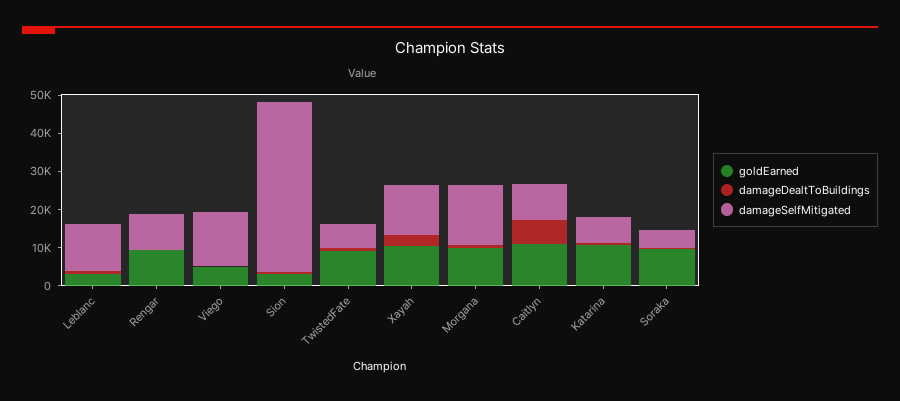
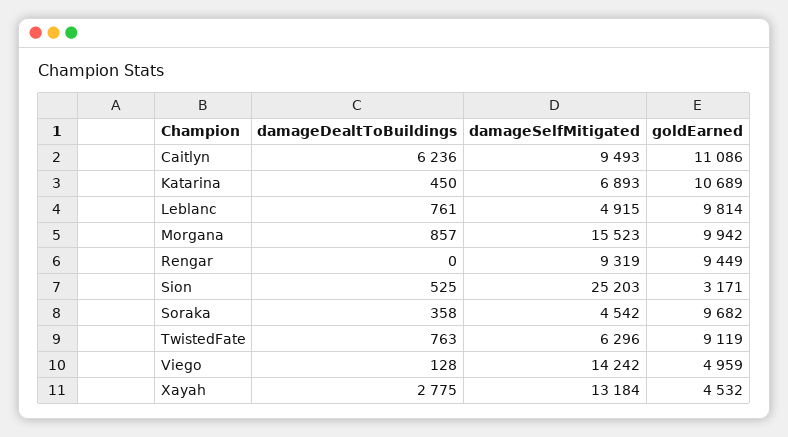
  {
    "goldEarned": {
-     "Leblanc": 2500,
+     "Leblanc": 9814,
      "Rengar": 9449,
      "Viego": 4959,
      "Sion": 3171,
      "TwistedFate": 9119,
-     "Xayah": 10000,
+     "Xayah": 4532,
      "Morgana": 9942,
      "Caitlyn": 11086,
      "Katarina": 10689,
      "Soraka": 9682
    },
    "damageDealtToBuildings": {
      "Leblanc": 761,
      "Rengar": 0,
      "Viego": 128,
      "Sion": 525,
      "TwistedFate": 763,
      "Xayah": 2775,
      "Morgana": 857,
      "Caitlyn": 6236,
      "Katarina": 450,
      "Soraka": 358
    },
    "damageSelfMitigated": {
-     "Leblanc": 12500,
+     "Leblanc": 4915,
      "Rengar": 9319,
      "Viego": 14242,
-     "Sion": 45000,
+     "Sion": 25203,
      "TwistedFate": 6296,
      "Xayah": 13184,
      "Morgana": 15523,
      "Caitlyn": 9493,
      "Katarina": 6893,
      "Soraka": 4542
    }
  }

